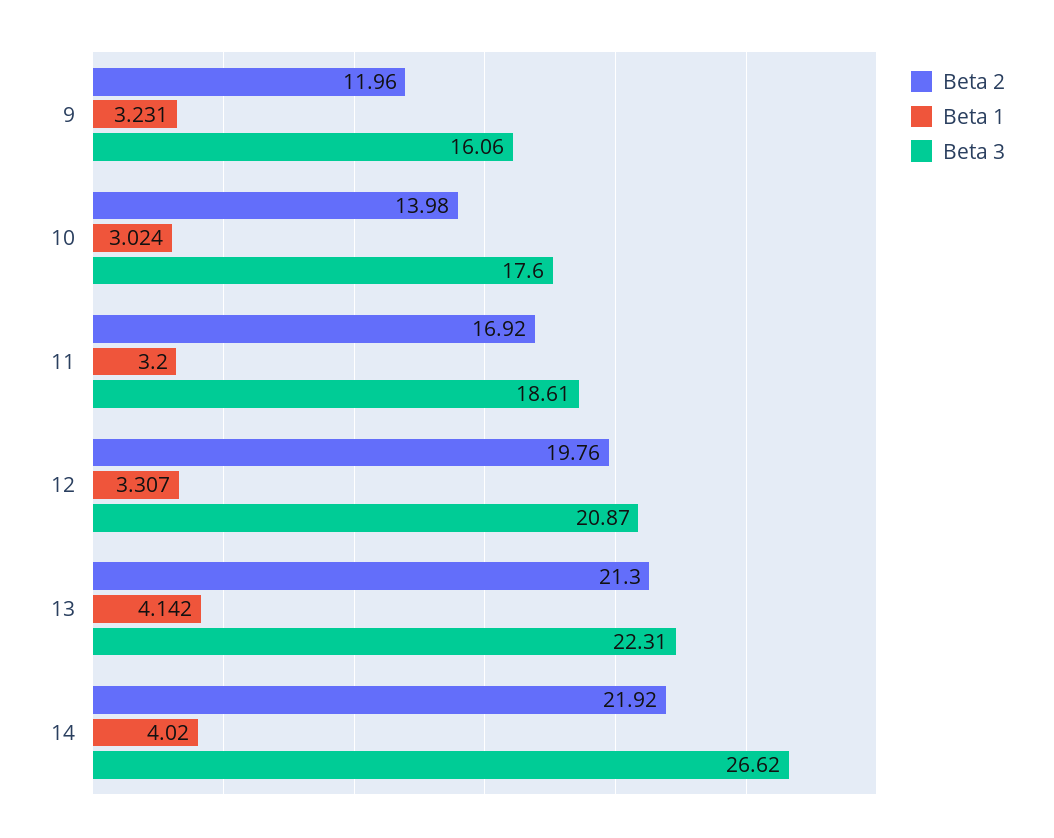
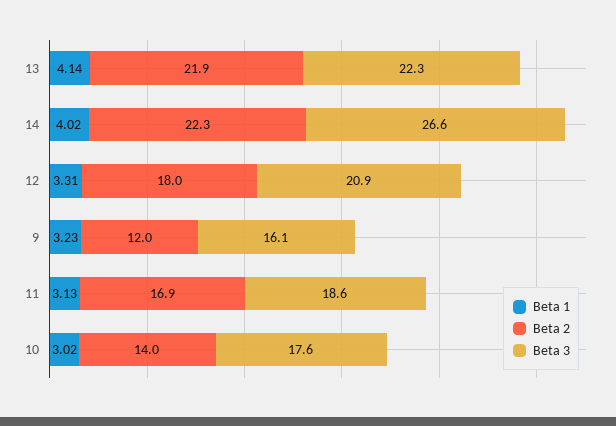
  {
    "Beta 2": {
      "9": 11.96,
      "10": 13.98,
      "11": 16.92,
-     "12": 19.76,
+     "12": 18,
-     "13": 21.3,
+     "13": 21.9,
-     "14": 21.92
+     "14": 22.3
    },
    "Beta 1": {
      "9": 3.231,
      "10": 3.024,
-     "11": 3.2,
+     "11": 3.13,
      "12": 3.307,
      "13": 4.142,
      "14": 4.02
    },
    "Beta 3": {
      "9": 16.06,
      "10": 17.6,
      "11": 18.61,
      "12": 20.87,
      "13": 22.31,
      "14": 26.62
    }
  }

